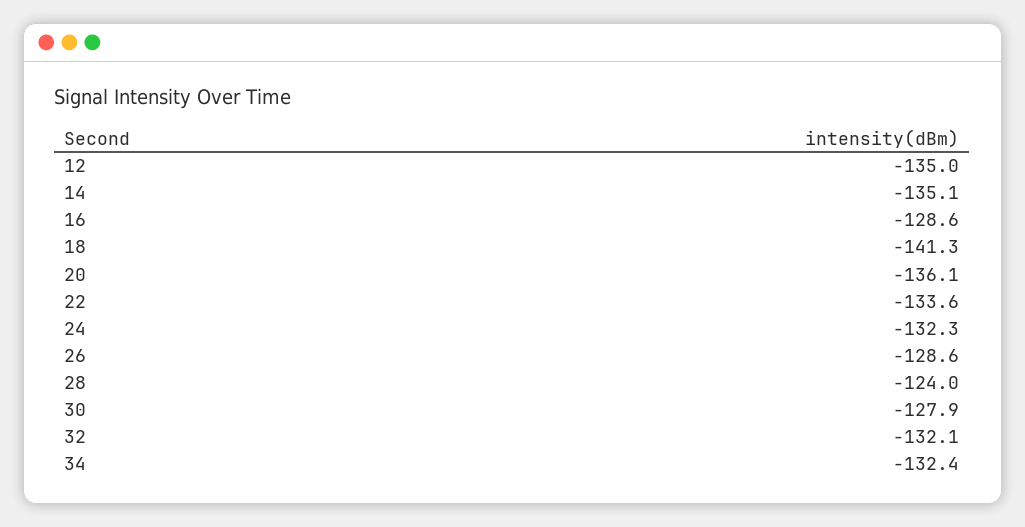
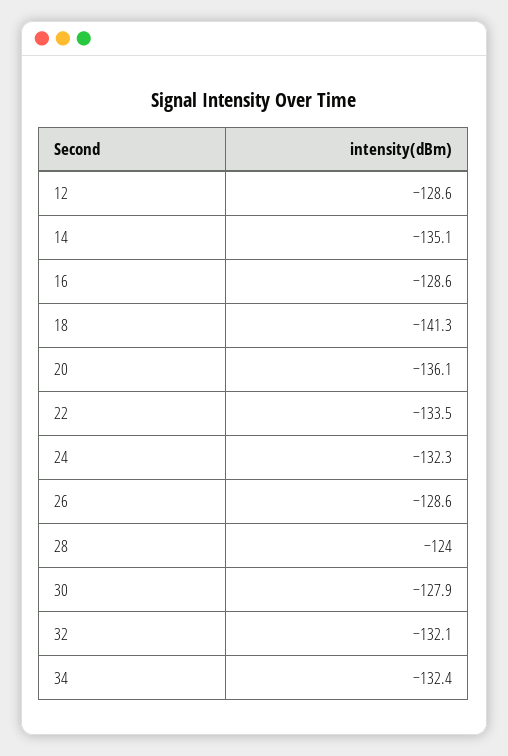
  {
-   "12": -135,
+   "12": -128.6,
    "14": -135.1,
    "16": -128.6,
    "18": -141.3,
    "20": -136.1,
-   "22": -133.6,
+   "22": -133.5,
    "24": -132.3,
    "26": -128.6,
    "28": -124,
    "30": -127.9,
    "32": -132.1,
    "34": -132.4
  }

